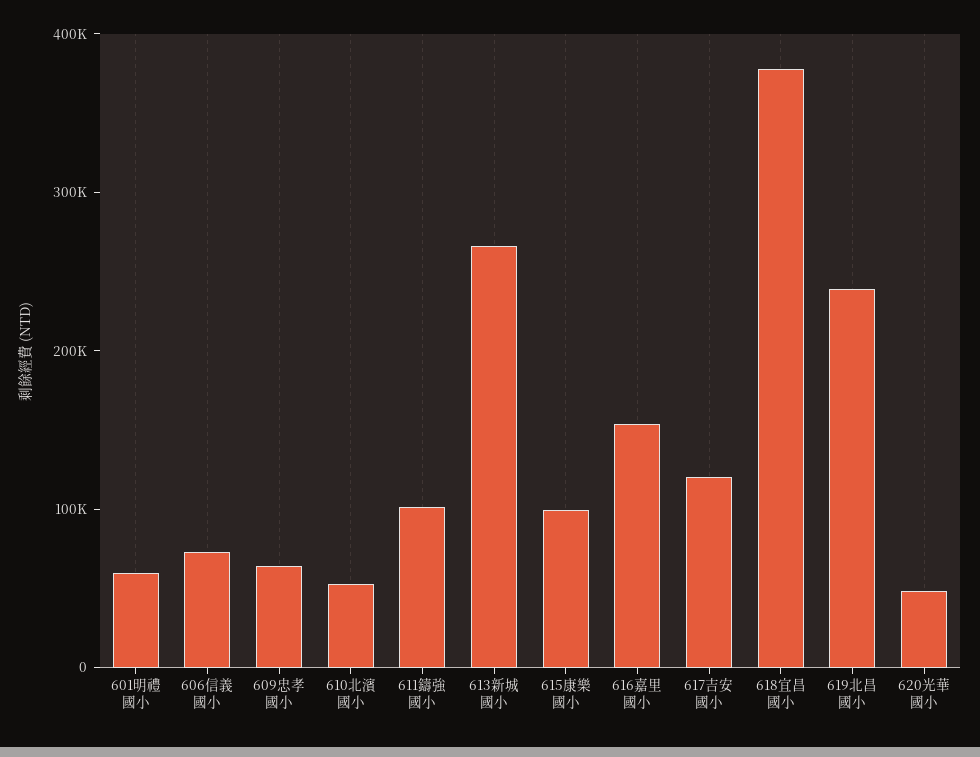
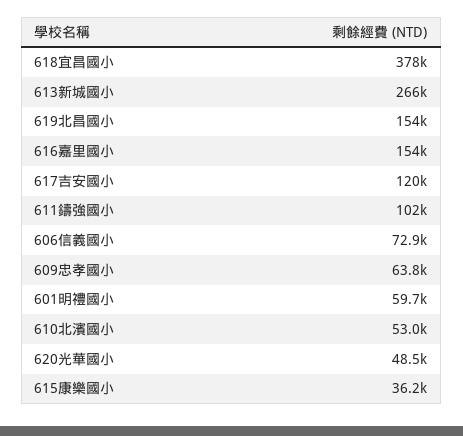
  {
    "601明禮國小": 59700,
    "606信義國小": 72900,
    "609忠孝國小": 63800,
    "610北濱國小": 53000,
    "611鑄強國小": 102000,
    "613新城國小": 266000,
-   "615康樂國小": 100000,
+   "615康樂國小": 36200,
    "616嘉里國小": 154000,
    "617吉安國小": 120000,
    "618宜昌國小": 378000,
-   "619北昌國小": 240000,
+   "619北昌國小": 154000,
    "620光華國小": 48500
  }

